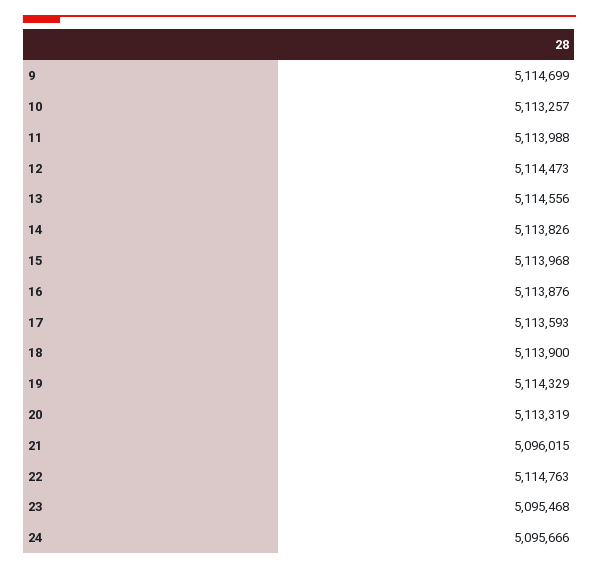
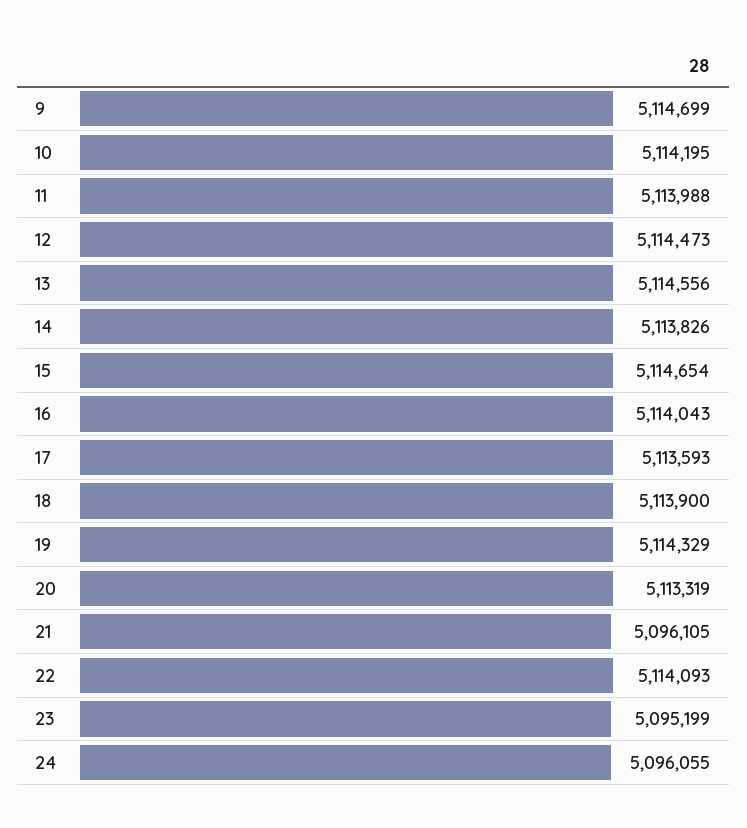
  {
    "9": 5114699,
-   "10": 5113257,
+   "10": 5114195,
    "11": 5113988,
    "12": 5114473,
    "13": 5114556,
    "14": 5113826,
-   "15": 5113968,
+   "15": 5114654,
-   "16": 5113876,
+   "16": 5114043,
    "17": 5113593,
    "18": 5113900,
    "19": 5114329,
    "20": 5113319,
-   "21": 5096015,
+   "21": 5096105,
-   "22": 5114763,
+   "22": 5114093,
-   "23": 5095468,
+   "23": 5095199,
-   "24": 5095666
+   "24": 5096055
  }

